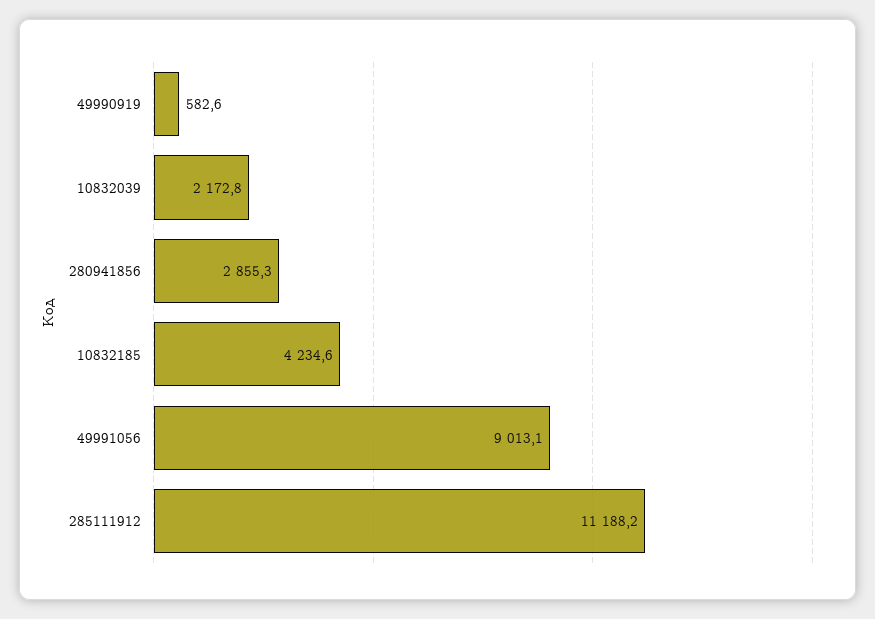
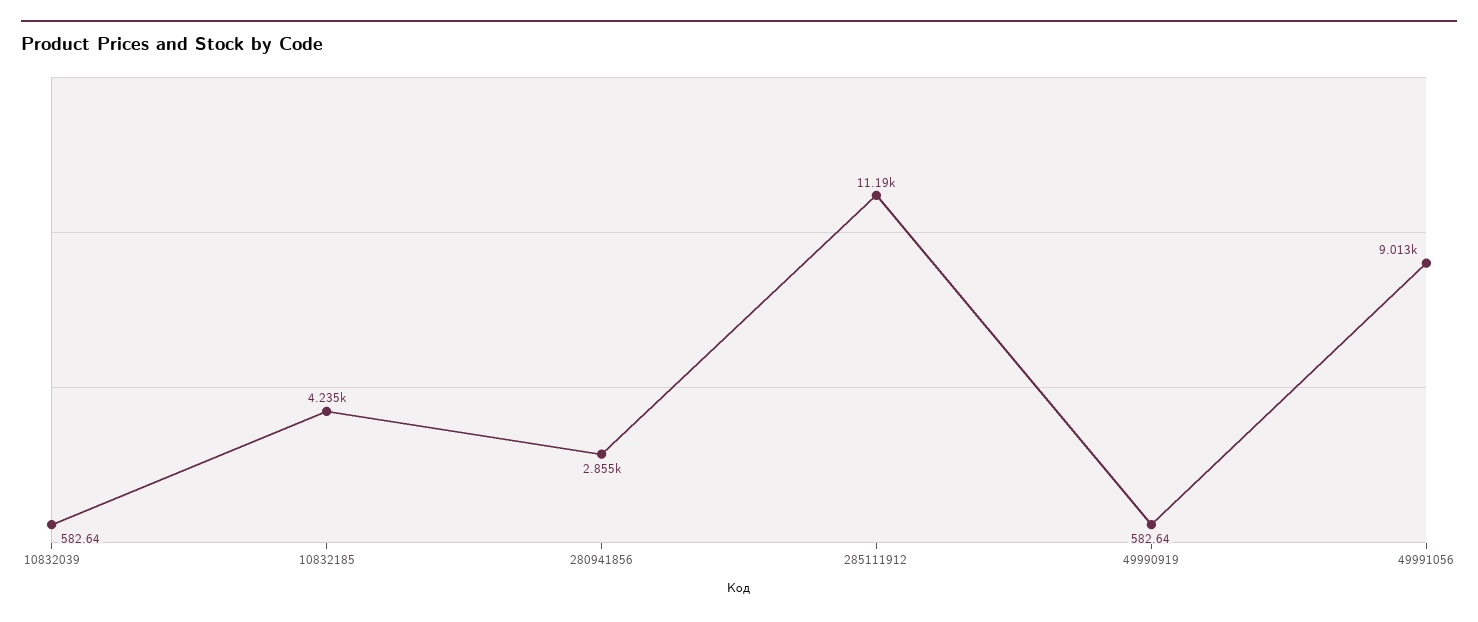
  {
    "49990919": 582.64,
-   "10832039": 2172.8,
+   "10832039": 582.64,
    "280941856": 2855.3,
    "10832185": 4234.6,
    "49991056": 9013.1,
    "285111912": 11188.2
  }

